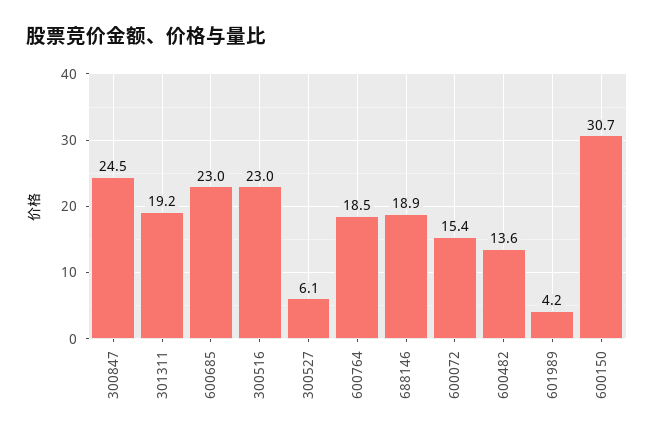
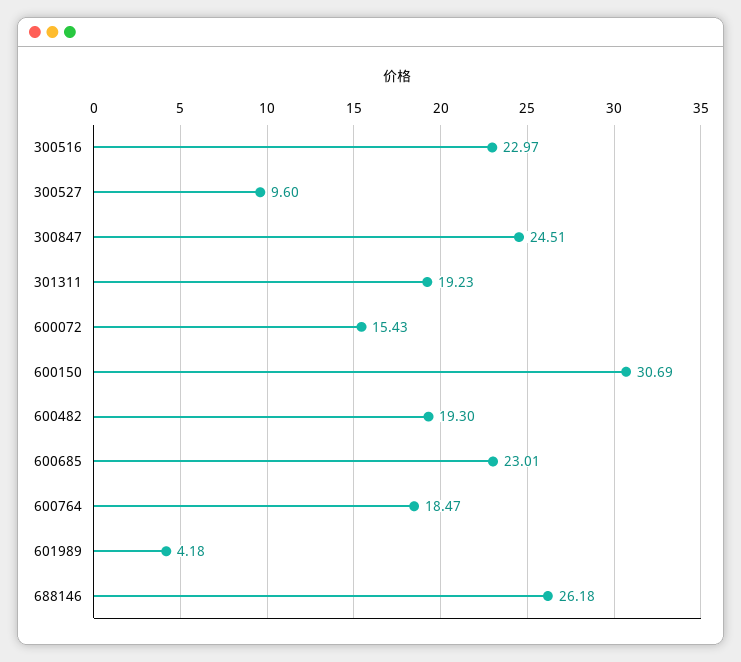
  {
    "300847": 24.51,
    "301311": 19.23,
    "600685": 23.01,
    "300516": 22.97,
-   "300527": 6.1,
+   "300527": 9.6,
    "600764": 18.47,
-   "688146": 18.9,
+   "688146": 26.18,
    "600072": 15.43,
-   "600482": 13.6,
+   "600482": 19.3,
    "601989": 4.18,
    "600150": 30.69
  }

